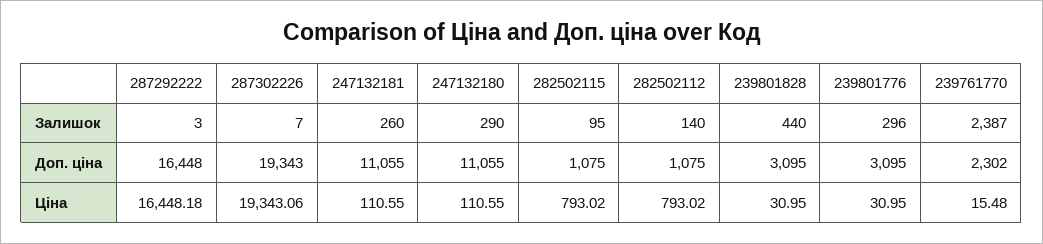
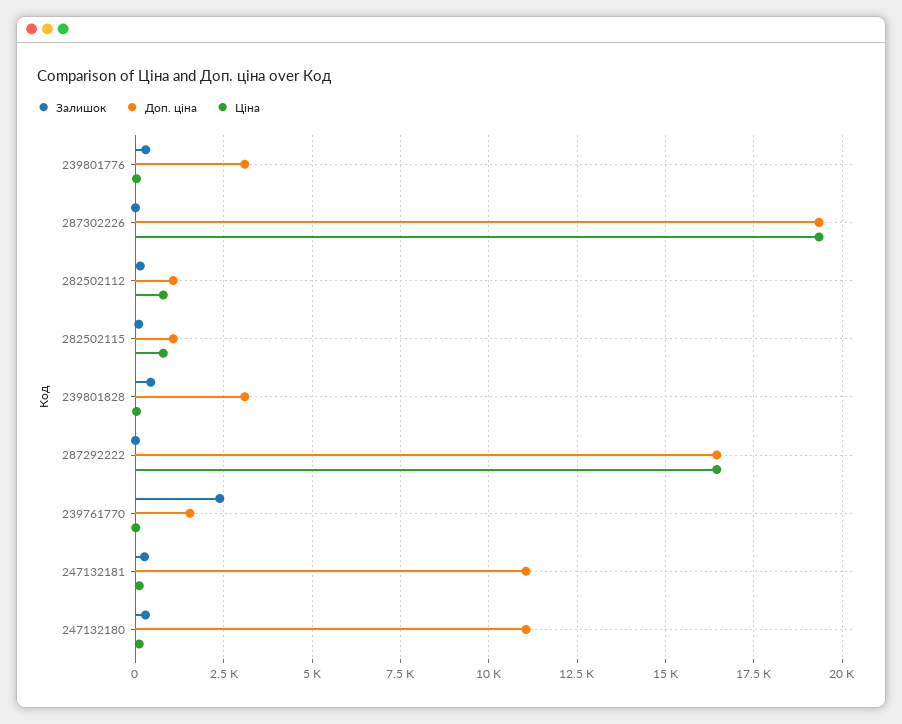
  {
    "Залишок": {
      "287292222": 3,
      "287302226": 7,
      "247132181": 260,
      "247132180": 290,
      "282502115": 95,
      "282502112": 140,
      "239801828": 440,
      "239801776": 296,
      "239761770": 2387
    },
    "Доп. ціна": {
      "287292222": 16448,
      "287302226": 19343,
      "247132181": 11055,
      "247132180": 11055,
      "282502115": 1075,
      "282502112": 1075,
      "239801828": 3095,
      "239801776": 3095,
-     "239761770": 2302
+     "239761770": 1500
    },
    "Ціна": {
      "287292222": 16448.18,
      "287302226": 19343.06,
      "247132181": 110.55,
      "247132180": 110.55,
      "282502115": 793.02,
      "282502112": 793.02,
      "239801828": 30.95,
      "239801776": 30.95,
      "239761770": 15.48
    }
  }

